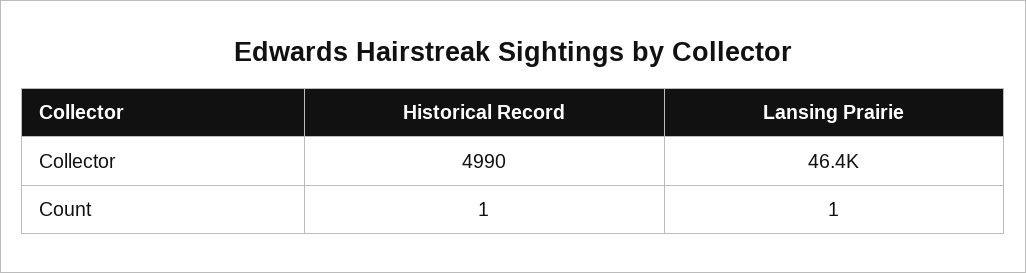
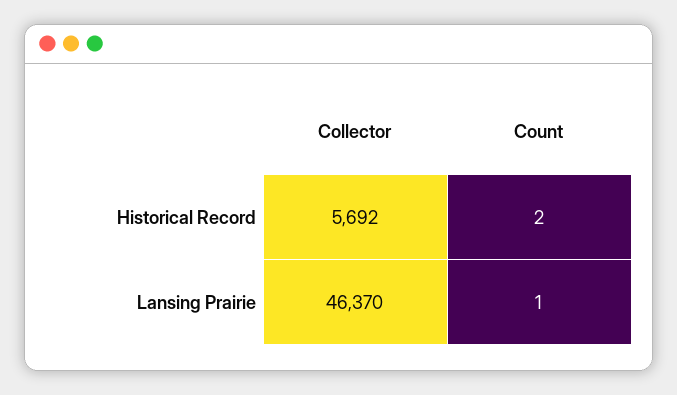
  {
    "Historical Record": {
-     "Collector": 4990,
+     "Collector": 5692,
-     "Count": 1
+     "Count": 2
    },
    "Lansing Prairie": {
      "Collector": 46370,
      "Count": 1
    }
  }

